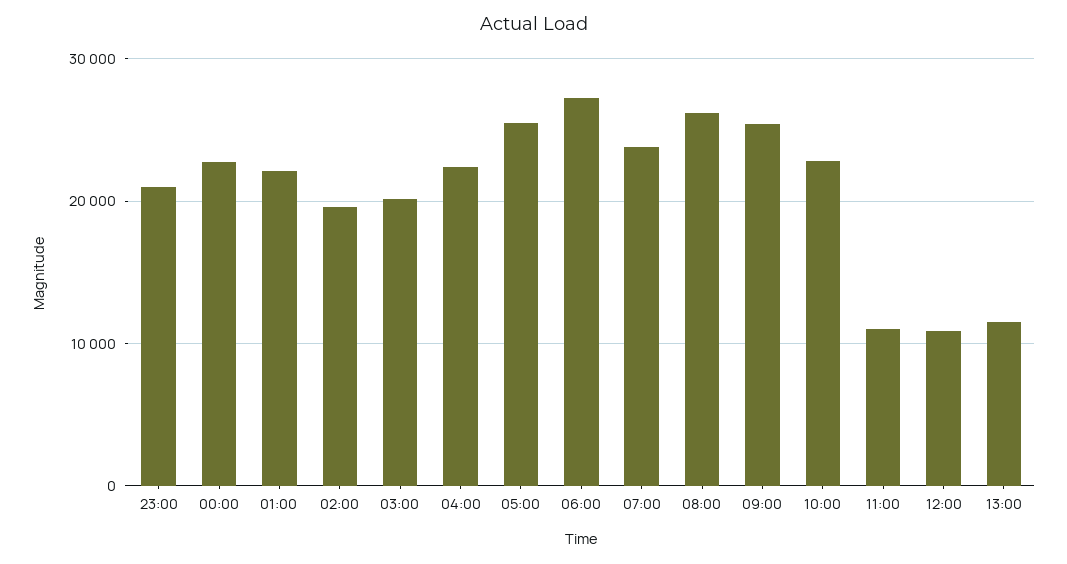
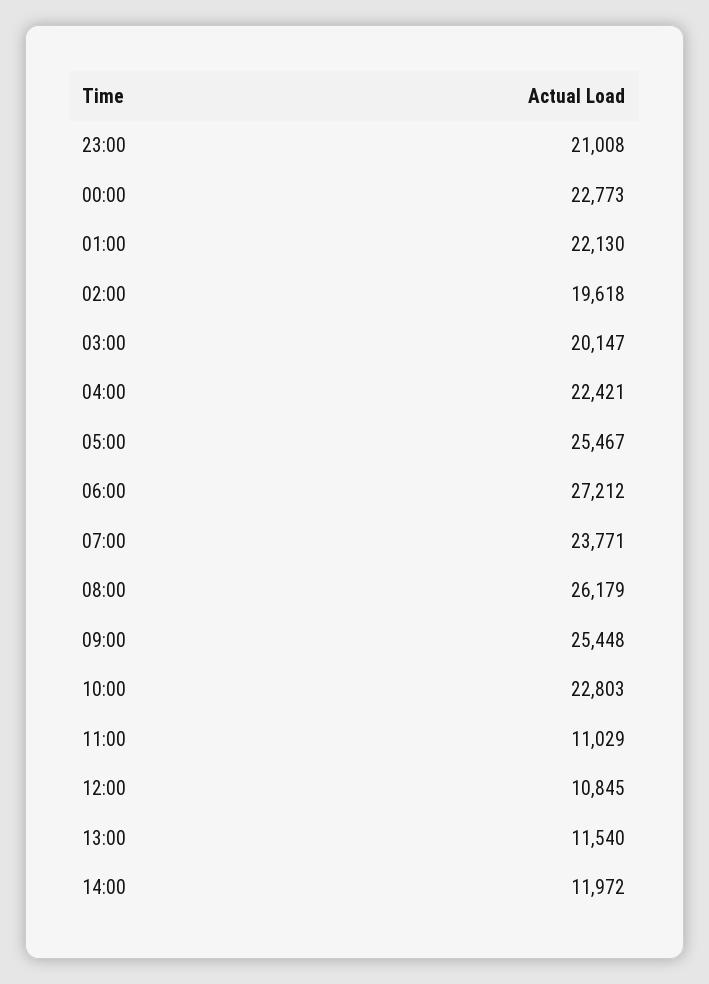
  {
    "23:00": 21008,
    "00:00": 22773,
    "01:00": 22130,
    "02:00": 19618,
    "03:00": 20147,
    "04:00": 22421,
    "05:00": 25467,
    "06:00": 27212,
    "07:00": 23771,
    "08:00": 26179,
    "09:00": 25448,
    "10:00": 22803,
    "11:00": 11029,
    "12:00": 10845,
-   "13:00": 11540
+   "13:00": 11540,
+   "14:00": 11972
  }

